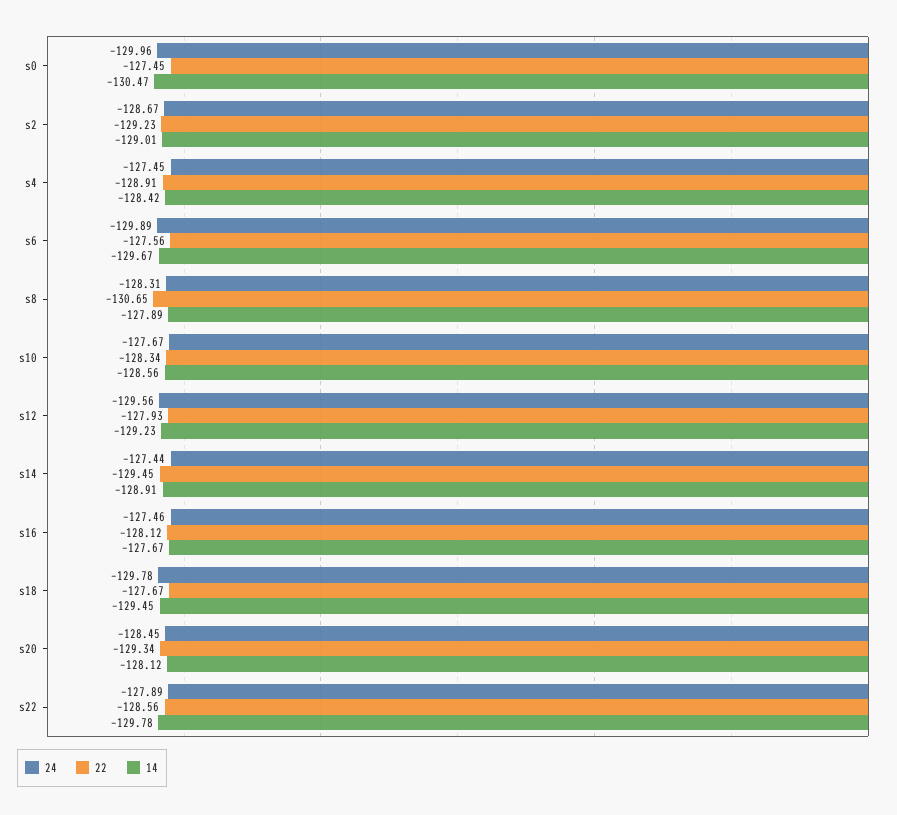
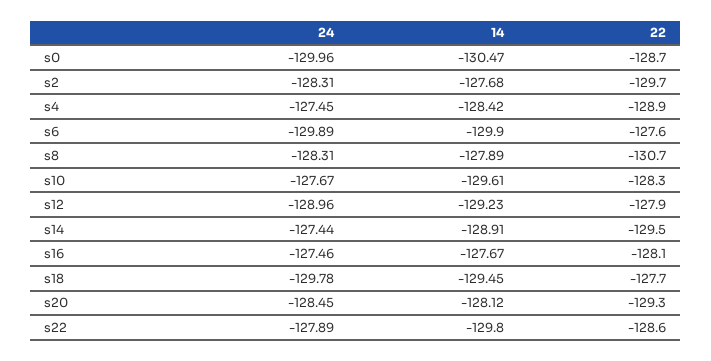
  {
    "24": {
      "s0": -129.96,
-     "s2": -128.67,
+     "s2": -128.31,
      "s4": -127.45,
      "s6": -129.89,
      "s8": -128.31,
      "s10": -127.67,
-     "s12": -129.56,
+     "s12": -128.96,
      "s14": -127.44,
      "s16": -127.46,
      "s18": -129.78,
      "s20": -128.45,
      "s22": -127.89
    },
    "22": {
-     "s0": -127.45,
+     "s0": -128.7,
-     "s2": -129.23,
+     "s2": -129.7,
      "s4": -128.91,
      "s6": -127.56,
      "s8": -130.65,
      "s10": -128.34,
      "s12": -127.93,
      "s14": -129.45,
      "s16": -128.12,
      "s18": -127.67,
      "s20": -129.34,
      "s22": -128.56
    },
    "14": {
      "s0": -130.47,
-     "s2": -129.01,
+     "s2": -127.68,
      "s4": -128.42,
-     "s6": -129.67,
+     "s6": -129.9,
      "s8": -127.89,
-     "s10": -128.56,
+     "s10": -129.61,
      "s12": -129.23,
      "s14": -128.91,
      "s16": -127.67,
      "s18": -129.45,
      "s20": -128.12,
-     "s22": -129.78
+     "s22": -129.8
    }
  }

